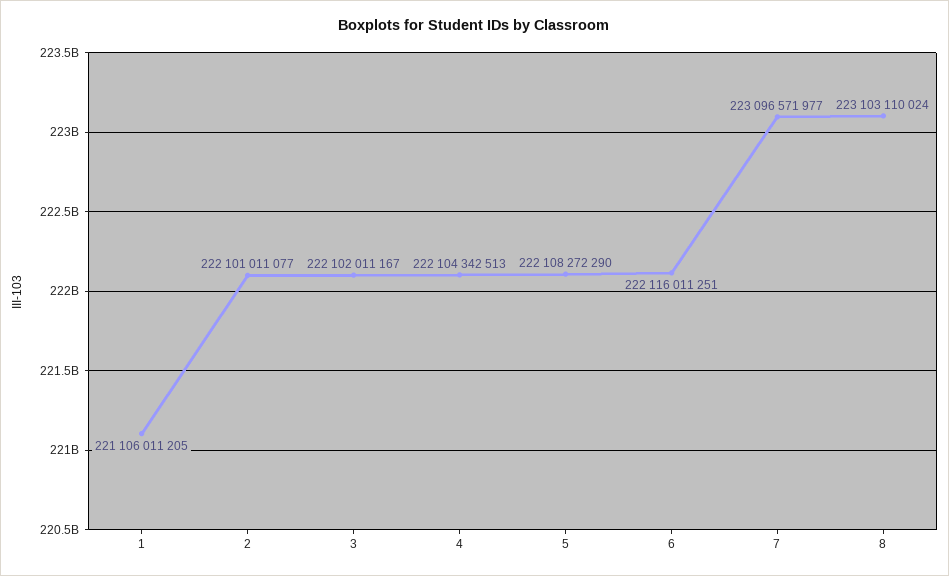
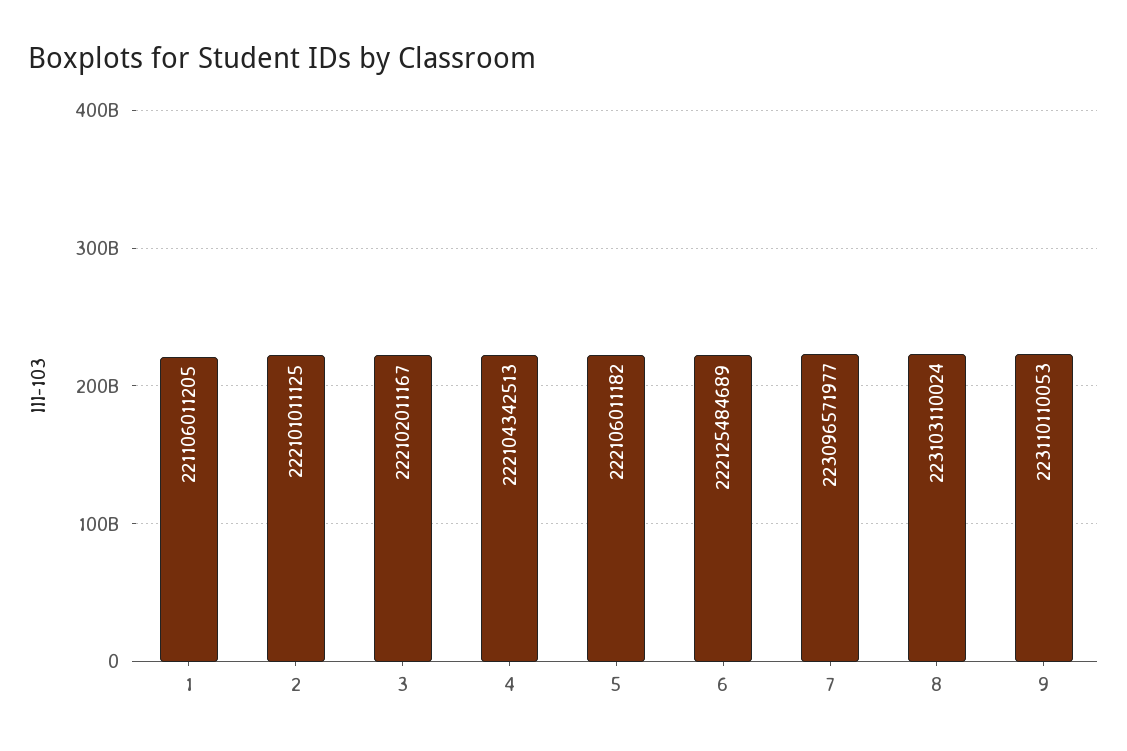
  {
    "1": 221106011205,
-   "2": 222101011077,
+   "2": 222101011125,
    "3": 222102011167,
    "4": 222104342513,
-   "5": 222108272290,
+   "5": 222106011182,
-   "6": 222116011251,
+   "6": 222125484689,
    "7": 223096571977,
-   "8": 223103110024
+   "8": 223103110024,
+   "9": 223110110053
  }

